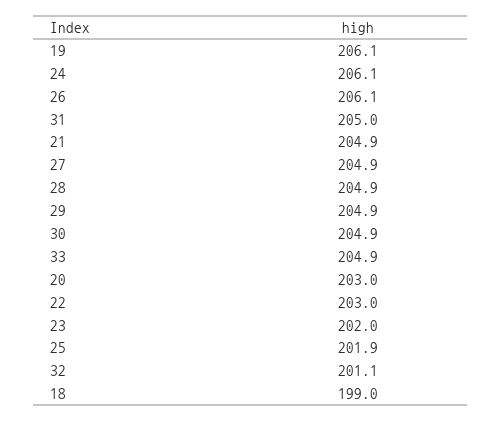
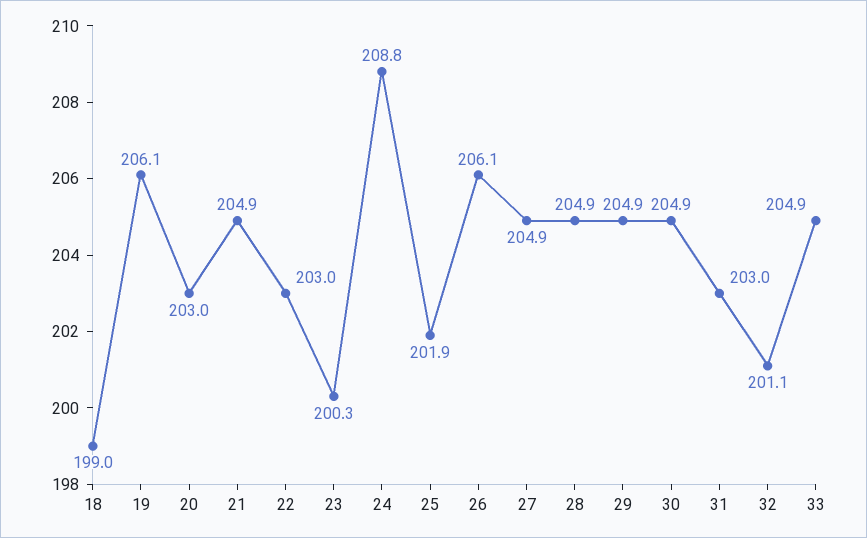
  {
    "19": 206.1,
-   "24": 206.1,
+   "24": 208.8,
    "26": 206.1,
-   "31": 205,
+   "31": 203,
    "21": 204.9,
    "27": 204.9,
    "28": 204.9,
    "29": 204.9,
    "30": 204.9,
    "33": 204.9,
    "20": 203,
    "22": 203,
-   "23": 202,
+   "23": 200.3,
    "25": 201.9,
    "32": 201.1,
    "18": 199
  }

